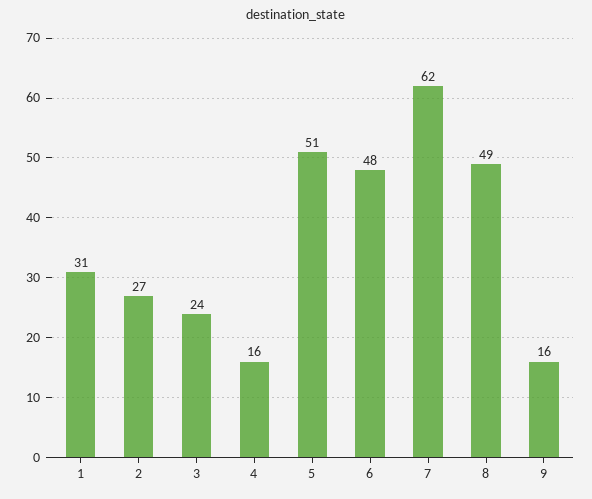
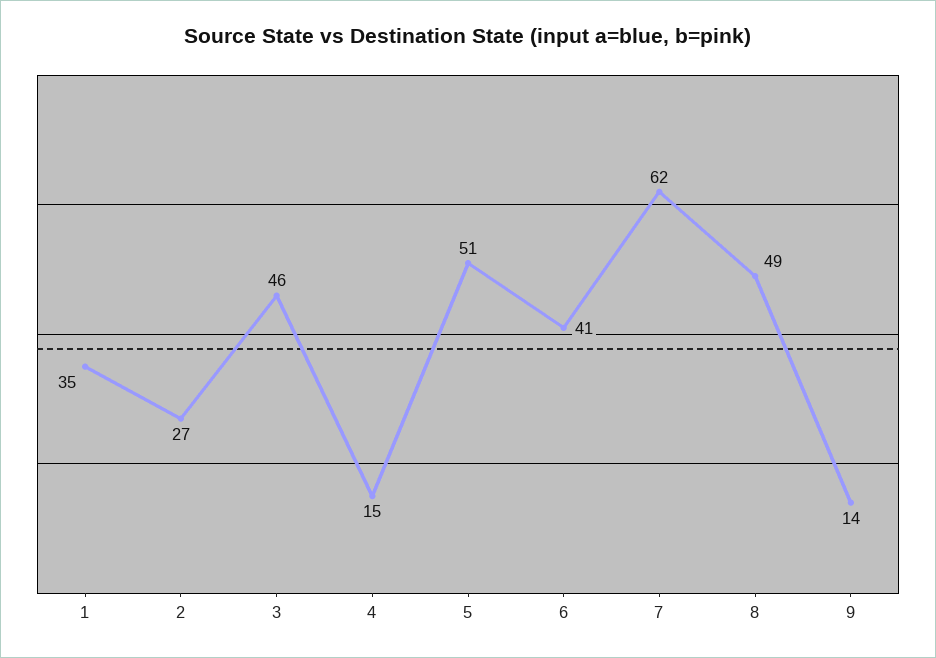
  {
-   "1": 31,
+   "1": 35,
    "2": 27,
-   "3": 24,
+   "3": 46,
-   "4": 16,
+   "4": 15,
    "5": 51,
-   "6": 48,
+   "6": 41,
    "7": 62,
    "8": 49,
-   "9": 16
+   "9": 14
  }

